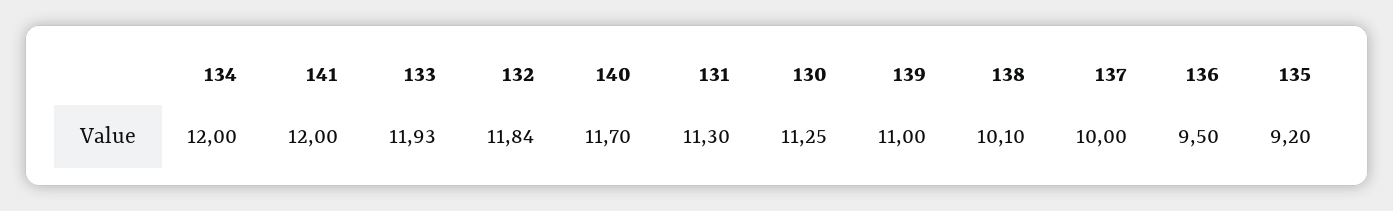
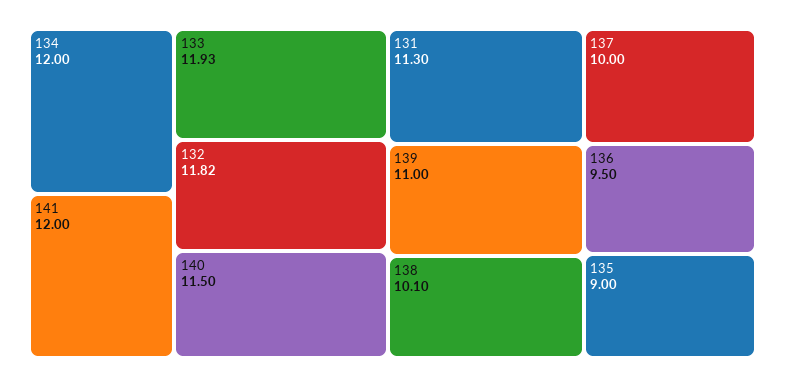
  {
    "134": 12,
    "141": 12,
    "133": 11.93,
-   "132": 11.84,
+   "132": 11.82,
-   "140": 11.7,
+   "140": 11.5,
    "131": 11.3,
-   "130": 11.25,
    "139": 11,
    "138": 10.1,
    "137": 10,
    "136": 9.5,
-   "135": 9.2
+   "135": 9
  }

